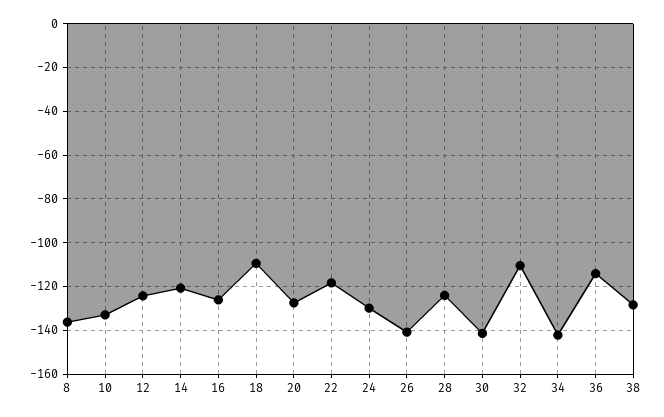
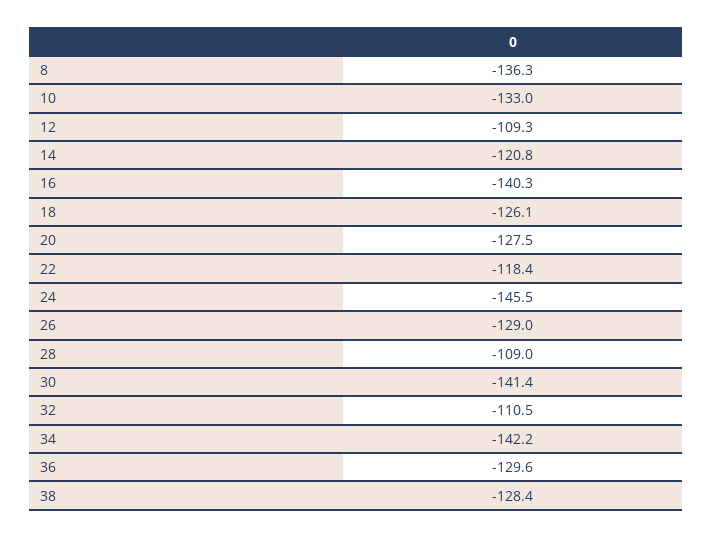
  {
    "8": -136.3,
    "10": -133,
-   "12": -125,
+   "12": -109.3,
    "14": -120.8,
-   "16": -125,
+   "16": -140.3,
-   "18": -110,
+   "18": -126.1,
    "20": -127.5,
    "22": -118.4,
-   "24": -130,
+   "24": -145.5,
-   "26": -140,
+   "26": -129,
-   "28": -125,
+   "28": -109,
    "30": -141.4,
    "32": -110.5,
    "34": -142.2,
-   "36": -115,
+   "36": -129.6,
    "38": -128.4
  }

